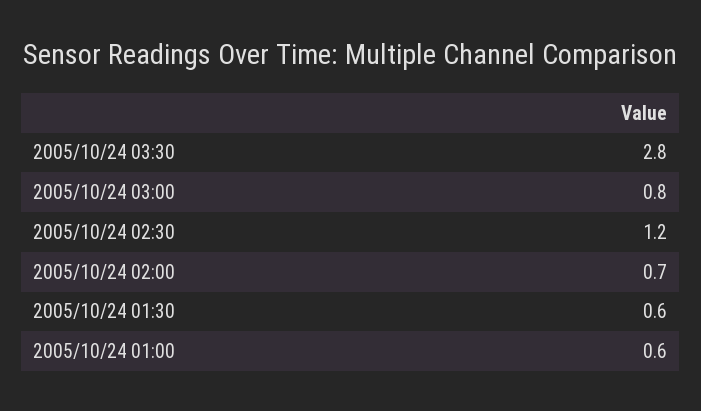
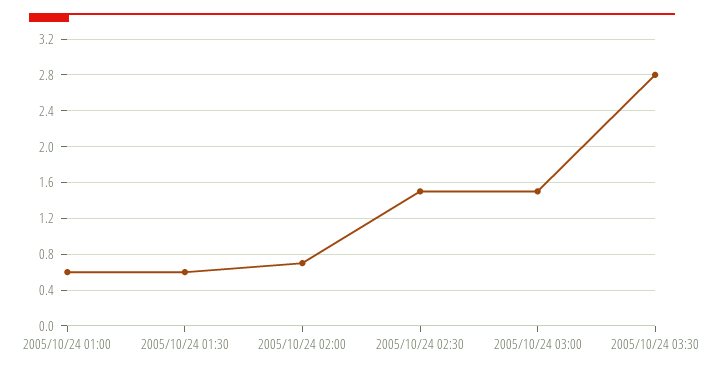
  {
    "2005/10/24 03:30": 2.8,
-   "2005/10/24 03:00": 0.8,
+   "2005/10/24 03:00": 1.5,
-   "2005/10/24 02:30": 1.2,
+   "2005/10/24 02:30": 1.5,
    "2005/10/24 02:00": 0.7,
    "2005/10/24 01:30": 0.6,
    "2005/10/24 01:00": 0.6
  }

